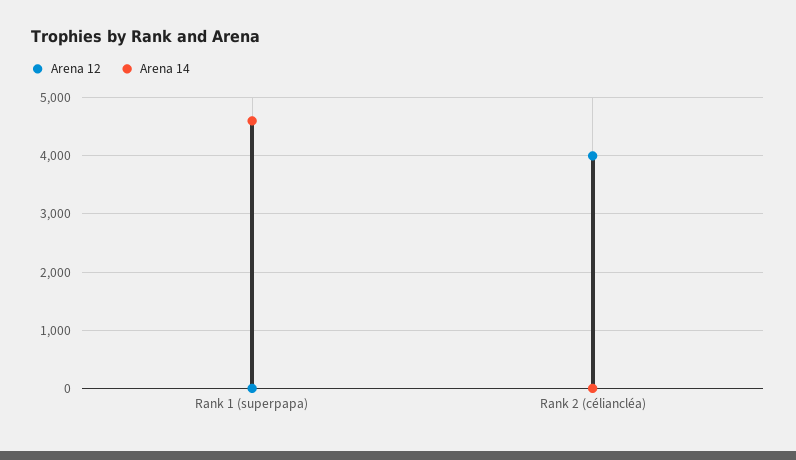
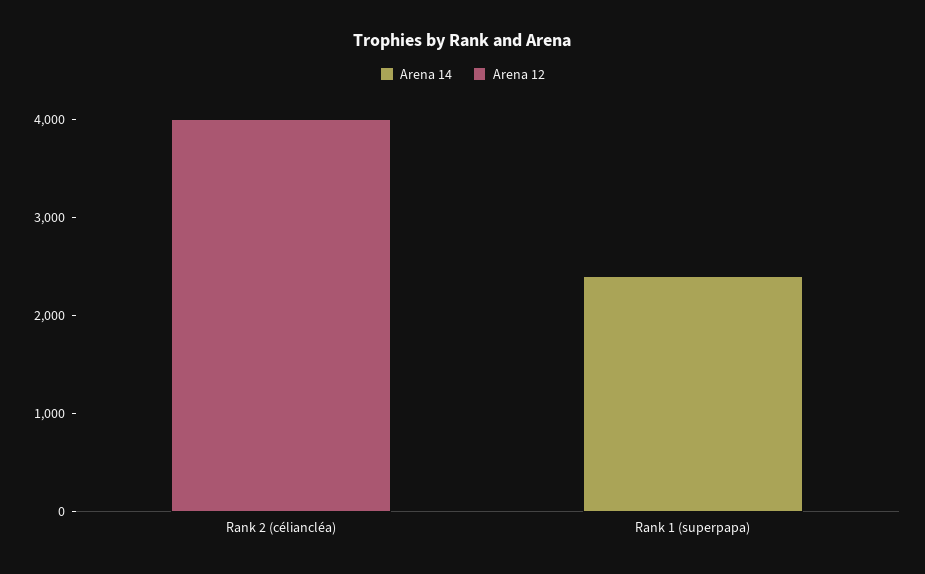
  {
    "Arena 12": {
      "Rank 1 (superpapa)": 0,
      "Rank 2 (céliancléa)": 4000
    },
    "Arena 14": {
-     "Rank 1 (superpapa)": 4600,
+     "Rank 1 (superpapa)": 2400,
      "Rank 2 (céliancléa)": 0
    }
  }

